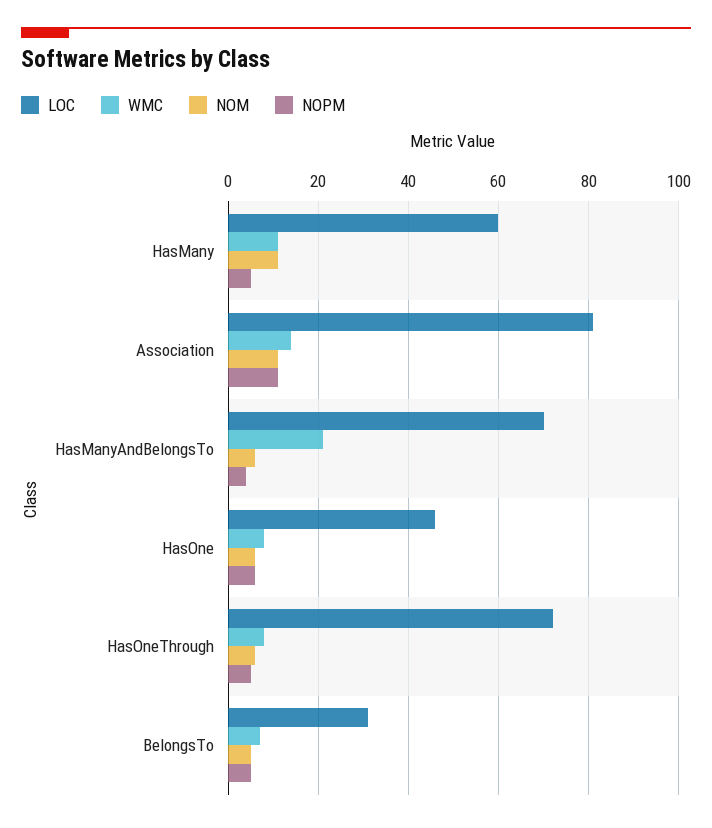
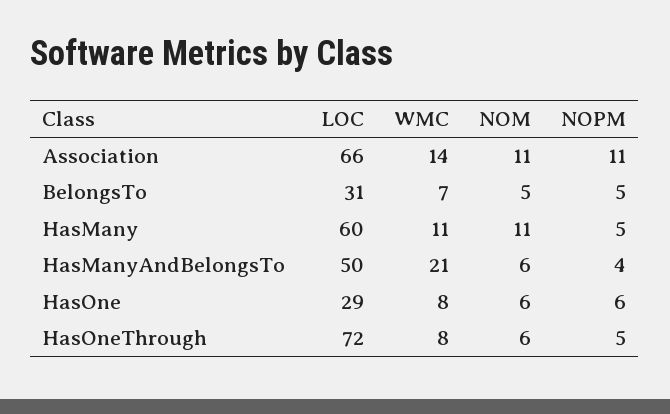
  {
    "LOC": {
      "HasMany": 60,
-     "Association": 80,
+     "Association": 66,
-     "HasManyAndBelongsTo": 70,
+     "HasManyAndBelongsTo": 50,
-     "HasOne": 45,
+     "HasOne": 29,
      "HasOneThrough": 72,
      "BelongsTo": 31
    },
    "WMC": {
      "HasMany": 11,
      "Association": 14,
      "HasManyAndBelongsTo": 21,
      "HasOne": 8,
      "HasOneThrough": 8,
      "BelongsTo": 7
    },
    "NOM": {
      "HasMany": 11,
      "Association": 11,
      "HasManyAndBelongsTo": 6,
      "HasOne": 6,
      "HasOneThrough": 6,
      "BelongsTo": 5
    },
    "NOPM": {
      "HasMany": 5,
      "Association": 11,
      "HasManyAndBelongsTo": 4,
      "HasOne": 6,
      "HasOneThrough": 5,
      "BelongsTo": 5
    }
  }

